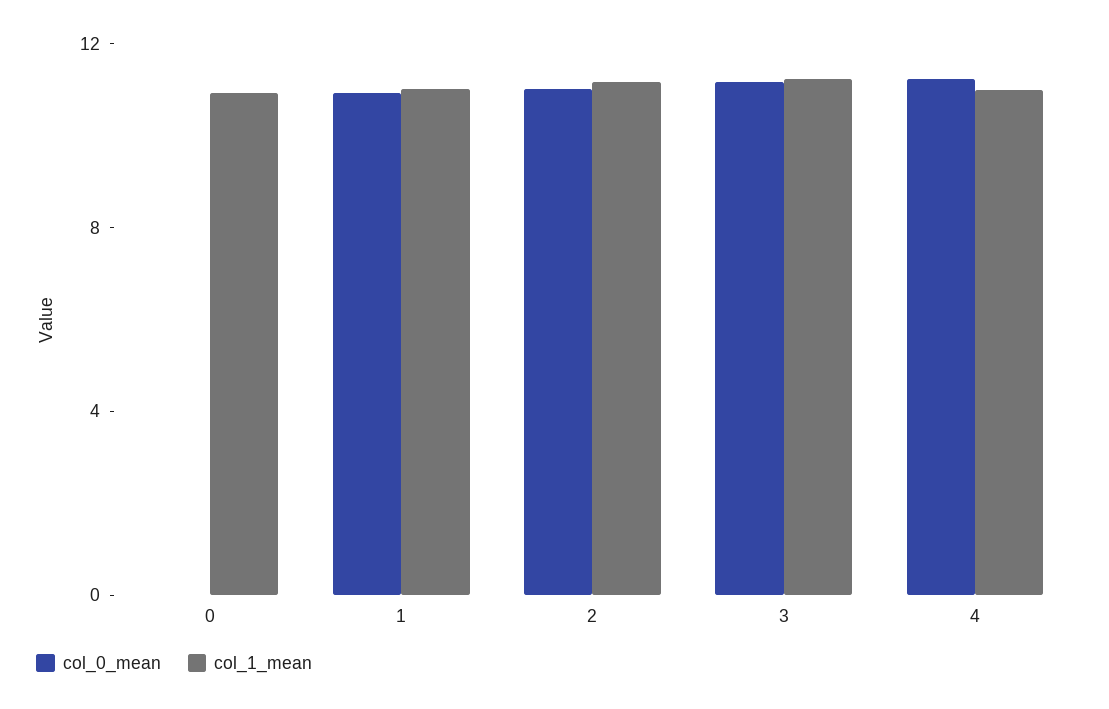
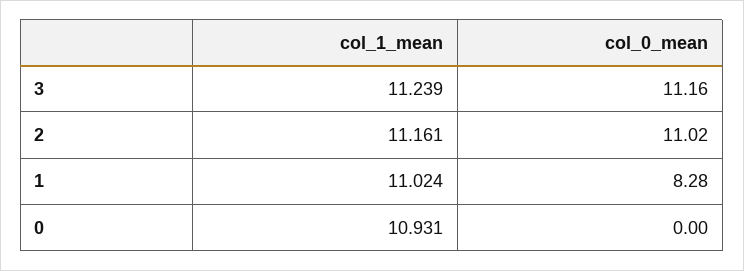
  {
    "col_0_mean": {
      "0": 0,
-     "1": 11,
+     "1": 8.28,
      "2": 11.02,
-     "3": 11.16,
+     "3": 11.16
-     "4": 11
    },
    "col_1_mean": {
      "0": 10.931,
      "1": 11.024,
      "2": 11.161,
-     "3": 11.239,
+     "3": 11.239
-     "4": 11
    }
  }

